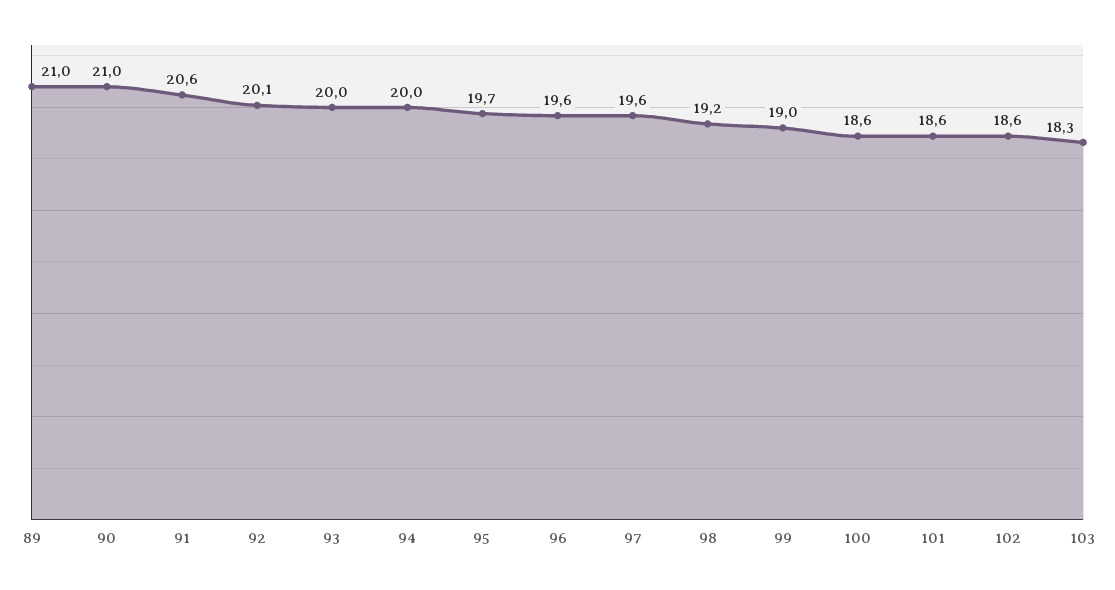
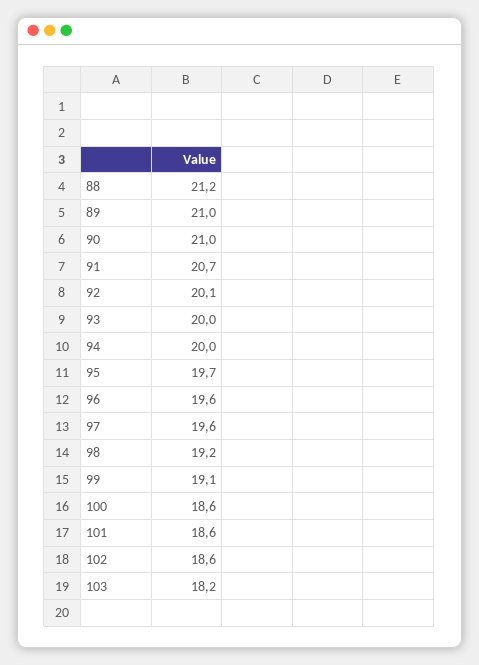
  {
    "89": 21,
    "90": 21,
-   "91": 20.6,
+   "91": 20.7,
    "92": 20.1,
    "93": 20,
    "94": 20,
    "95": 19.7,
    "96": 19.6,
    "97": 19.6,
    "98": 19.2,
-   "99": 19,
+   "99": 19.1,
    "100": 18.6,
    "101": 18.6,
    "102": 18.6,
-   "103": 18.3
+   "103": 18.2,
+   "88": 21.2
  }

